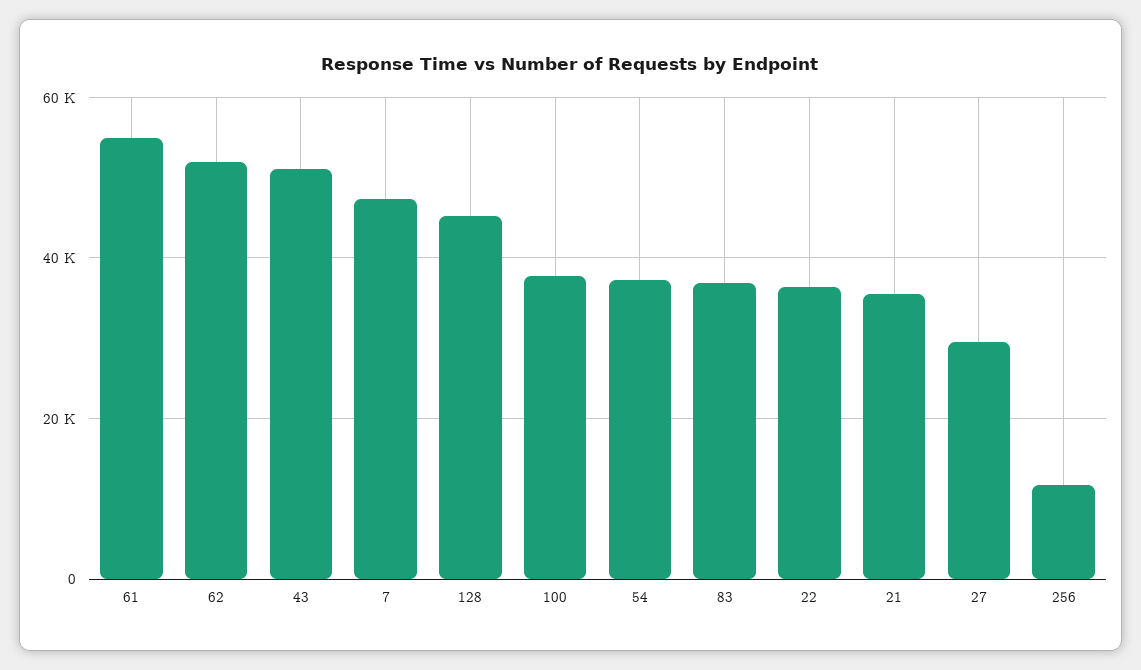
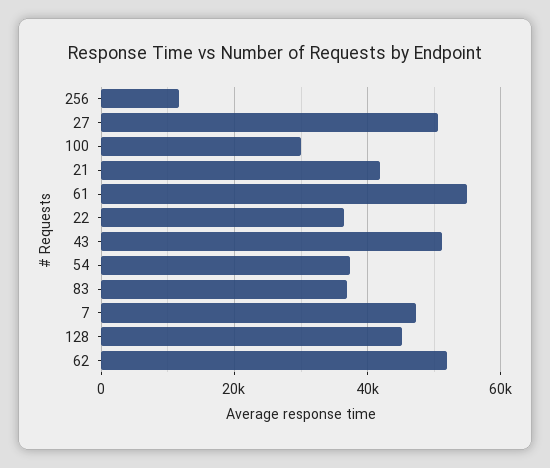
  {
    "61": 54000,
    "62": 52000,
    "43": 52000,
    "7": 48000,
    "128": 46000,
-   "100": 38000,
+   "100": 30000,
    "54": 38000,
    "83": 36000,
    "22": 36000,
-   "21": 36000,
+   "21": 42000,
-   "27": 30000,
+   "27": 50000,
    "256": 12000
  }

